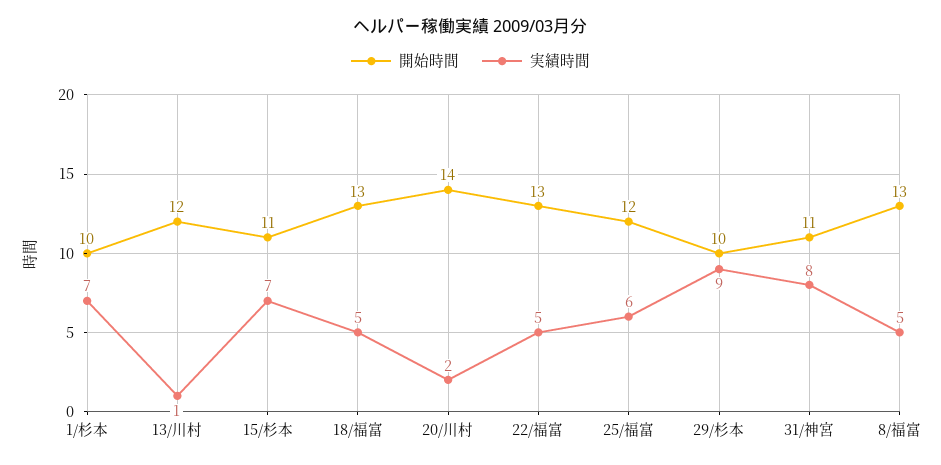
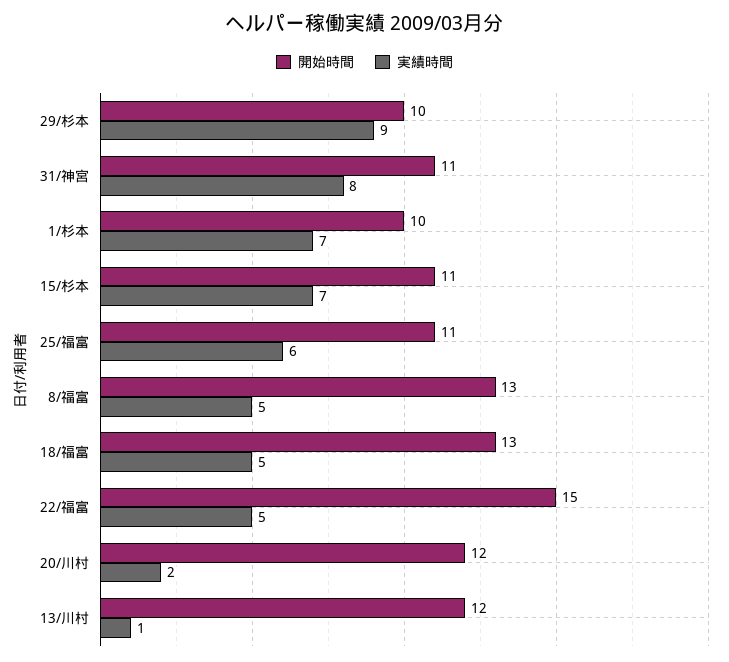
  {
    "開始時間": {
      "1/杉本": 10,
      "13/川村": 12,
      "15/杉本": 11,
      "18/福富": 13,
-     "20/川村": 14,
+     "20/川村": 12,
-     "22/福富": 13,
+     "22/福富": 15,
-     "25/福富": 12,
+     "25/福富": 11,
      "29/杉本": 10,
      "31/神宮": 11,
      "8/福富": 13
    },
    "実績時間": {
      "1/杉本": 7,
      "13/川村": 1,
      "15/杉本": 7,
      "18/福富": 5,
      "20/川村": 2,
      "22/福富": 5,
      "25/福富": 6,
      "29/杉本": 9,
      "31/神宮": 8,
      "8/福富": 5
    }
  }

